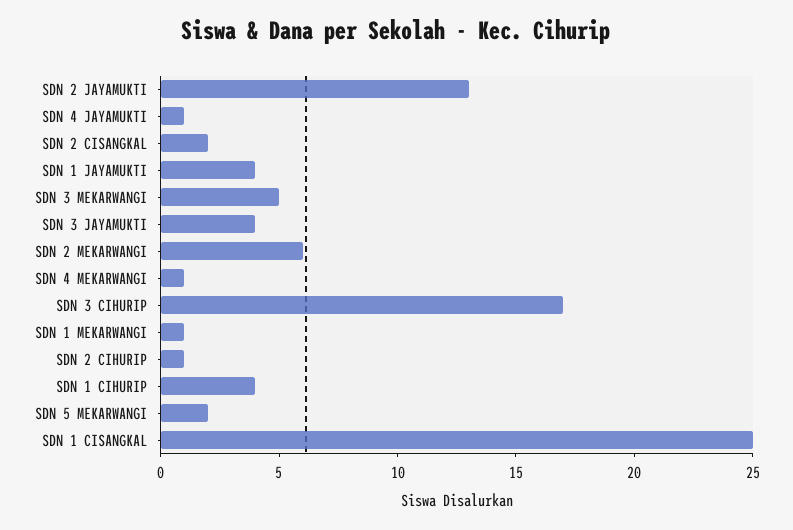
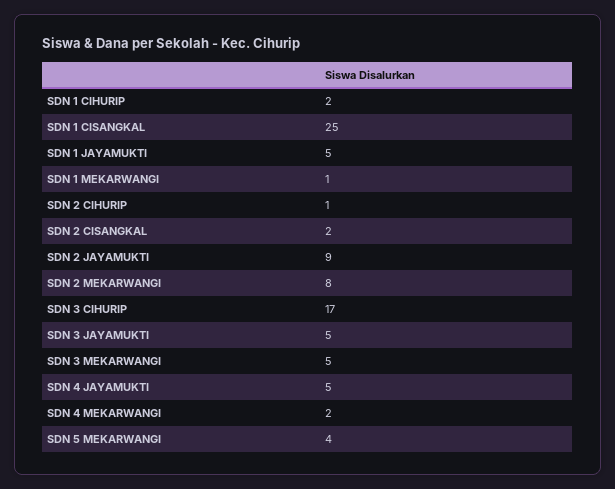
  {
-   "SDN 2 JAYAMUKTI": 13,
+   "SDN 2 JAYAMUKTI": 9,
-   "SDN 4 JAYAMUKTI": 1,
+   "SDN 4 JAYAMUKTI": 5,
    "SDN 2 CISANGKAL": 2,
-   "SDN 1 JAYAMUKTI": 4,
+   "SDN 1 JAYAMUKTI": 5,
    "SDN 3 MEKARWANGI": 5,
-   "SDN 3 JAYAMUKTI": 4,
+   "SDN 3 JAYAMUKTI": 5,
-   "SDN 2 MEKARWANGI": 6,
+   "SDN 2 MEKARWANGI": 8,
-   "SDN 4 MEKARWANGI": 1,
+   "SDN 4 MEKARWANGI": 2,
    "SDN 3 CIHURIP": 17,
    "SDN 1 MEKARWANGI": 1,
    "SDN 2 CIHURIP": 1,
-   "SDN 1 CIHURIP": 4,
+   "SDN 1 CIHURIP": 2,
-   "SDN 5 MEKARWANGI": 2,
+   "SDN 5 MEKARWANGI": 4,
    "SDN 1 CISANGKAL": 25
  }

